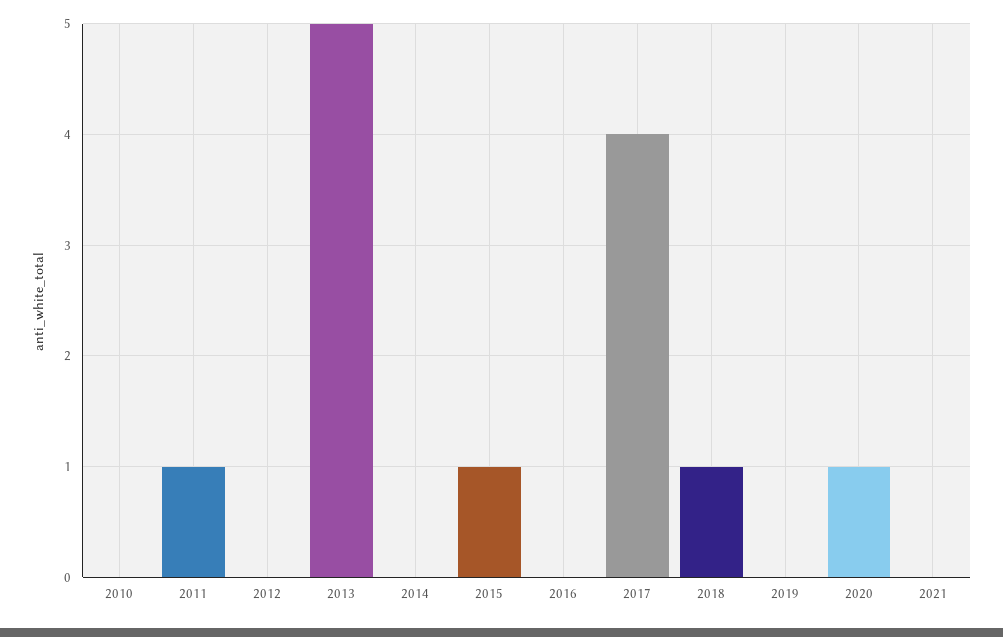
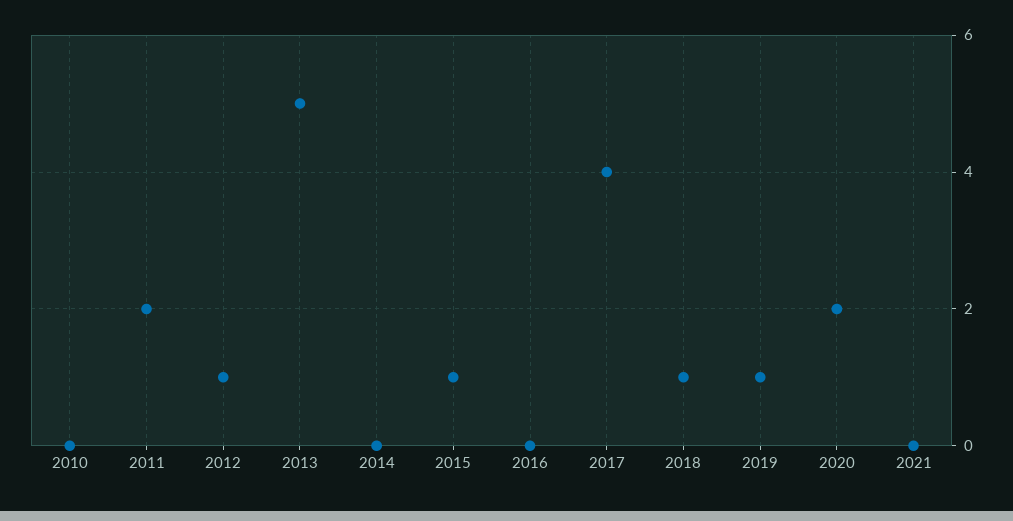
  {
    "2010": 0,
-   "2011": 1,
+   "2011": 2,
-   "2012": 0,
+   "2012": 1,
    "2013": 5,
    "2014": 0,
    "2015": 1,
    "2016": 0,
    "2017": 4,
    "2018": 1,
-   "2019": 0,
+   "2019": 1,
-   "2020": 1,
+   "2020": 2,
    "2021": 0
  }

